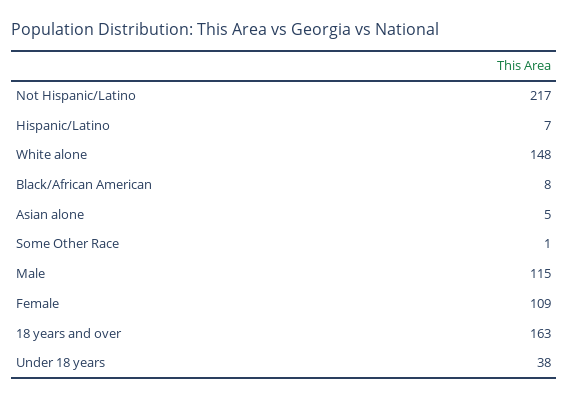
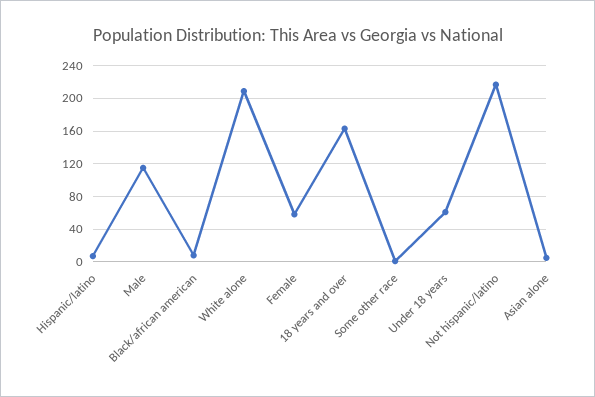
  {
    "Not Hispanic/Latino": 217,
    "Hispanic/Latino": 7,
-   "White alone": 148,
+   "White alone": 210,
    "Black/African American": 8,
    "Asian alone": 5,
    "Some Other Race": 1,
    "Male": 115,
-   "Female": 109,
+   "Female": 60,
    "18 years and over": 163,
-   "Under 18 years": 38
+   "Under 18 years": 60
  }

